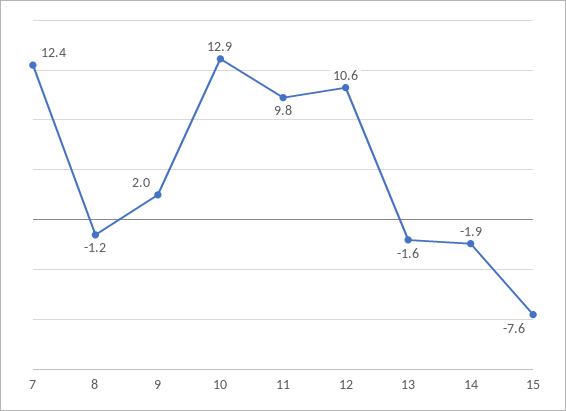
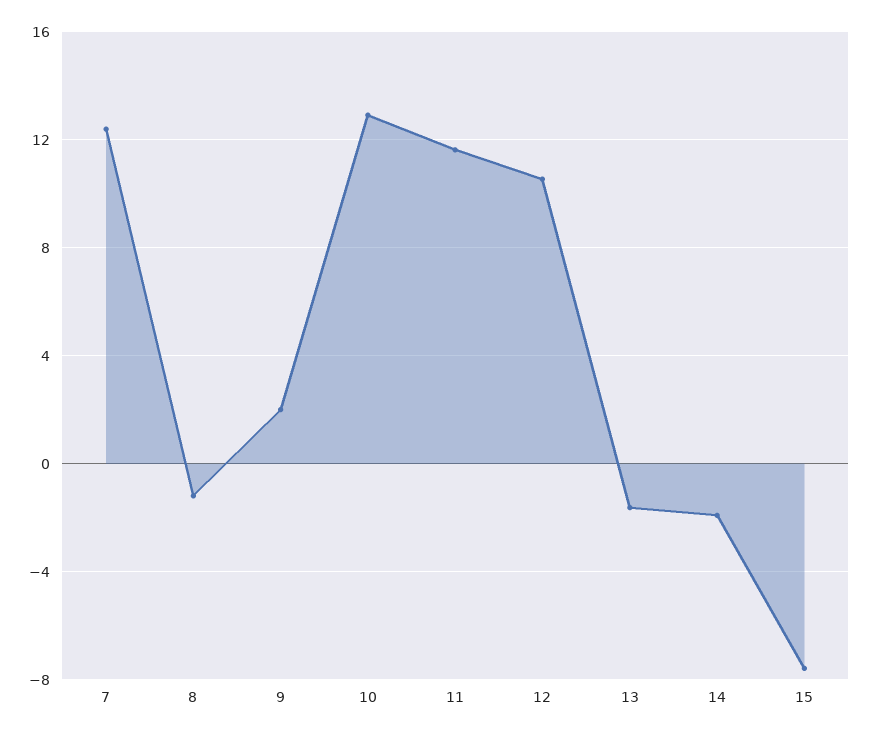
  {
    "7": 12.4,
    "8": -1.2,
    "9": 2,
    "10": 12.9,
-   "11": 9.8,
+   "11": 11.5,
    "12": 10.6,
    "13": -1.6,
    "14": -1.9,
    "15": -7.6
  }

